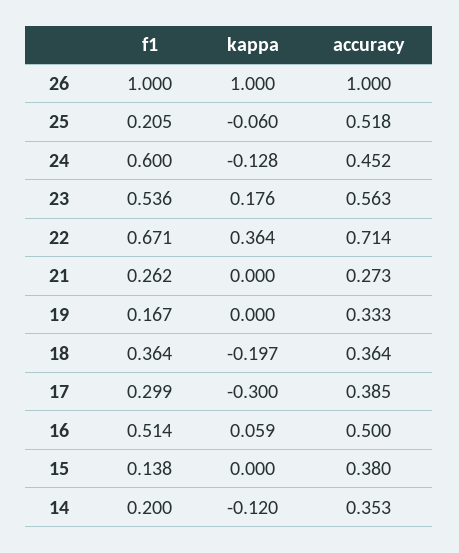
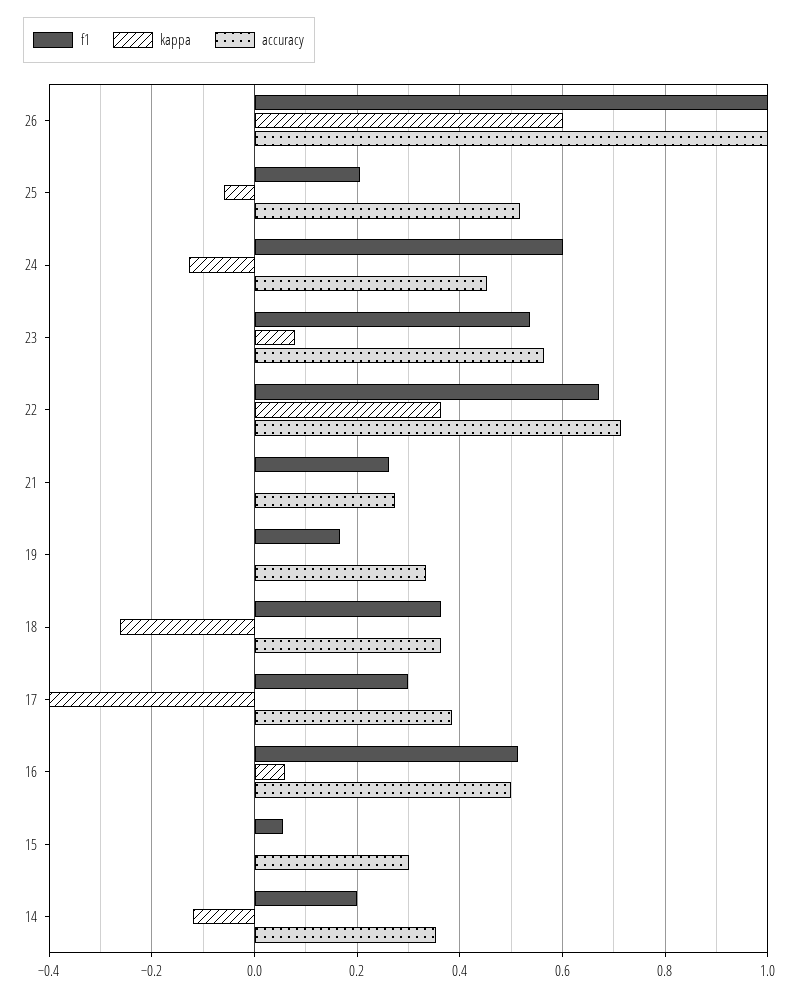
  {
    "f1": {
      "26": 1,
      "25": 0.205,
      "24": 0.6,
      "23": 0.536,
      "22": 0.671,
      "21": 0.262,
      "19": 0.167,
      "18": 0.364,
      "17": 0.299,
      "16": 0.514,
-     "15": 0.138,
+     "15": 0.06,
      "14": 0.2
    },
    "kappa": {
-     "26": 1,
+     "26": 0.6,
      "25": -0.06,
      "24": -0.128,
-     "23": 0.176,
+     "23": 0.08,
      "22": 0.364,
      "21": 0,
      "19": 0,
-     "18": -0.197,
+     "18": -0.26,
-     "17": -0.3,
+     "17": -0.4,
      "16": 0.059,
      "15": 0,
      "14": -0.12
    },
    "accuracy": {
      "26": 1,
      "25": 0.518,
      "24": 0.452,
      "23": 0.563,
      "22": 0.714,
      "21": 0.273,
      "19": 0.333,
      "18": 0.364,
      "17": 0.385,
      "16": 0.5,
-     "15": 0.38,
+     "15": 0.3,
      "14": 0.353
    }
  }

